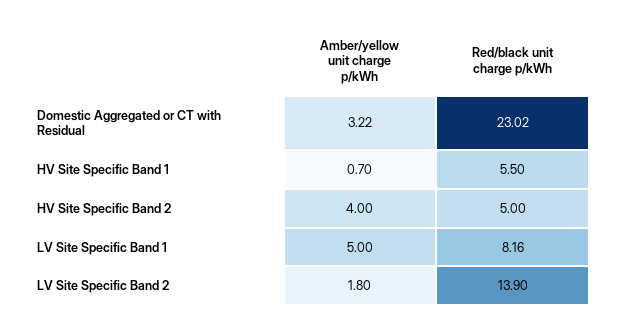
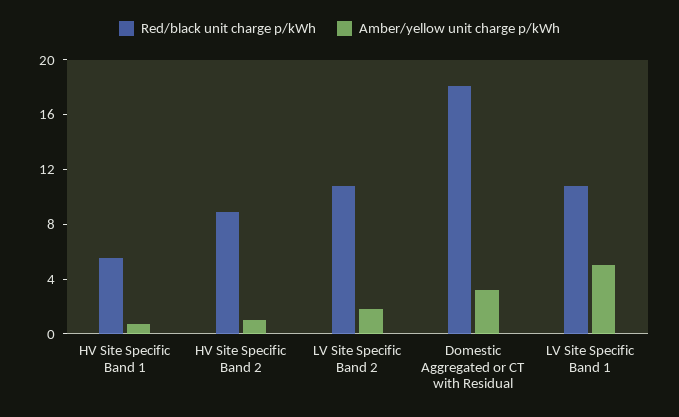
  {
    "Amber/yellow unit charge p/kWh": {
      "Domestic Aggregated or CT with Residual": 3.22,
      "HV Site Specific Band 1": 0.7,
-     "HV Site Specific Band 2": 4,
+     "HV Site Specific Band 2": 1,
      "LV Site Specific Band 1": 5,
      "LV Site Specific Band 2": 1.8
    },
    "Red/black unit charge p/kWh": {
-     "Domestic Aggregated or CT with Residual": 23.02,
+     "Domestic Aggregated or CT with Residual": 18,
      "HV Site Specific Band 1": 5.5,
-     "HV Site Specific Band 2": 5,
+     "HV Site Specific Band 2": 9,
-     "LV Site Specific Band 1": 8.16,
+     "LV Site Specific Band 1": 11,
-     "LV Site Specific Band 2": 13.9
+     "LV Site Specific Band 2": 11
    }
  }

